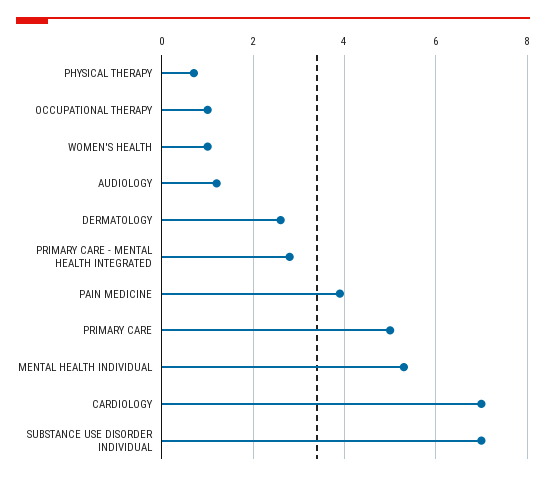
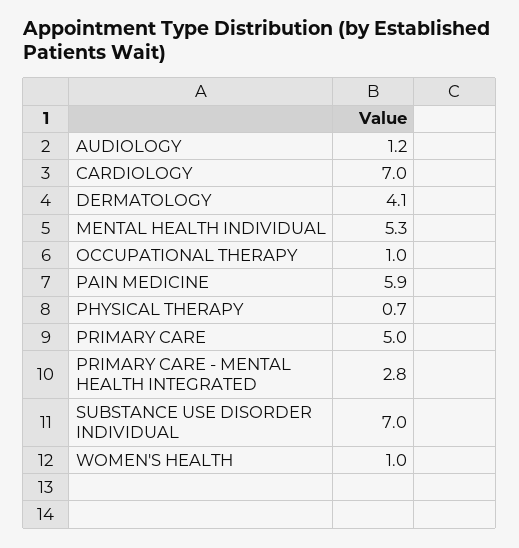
  {
    "PHYSICAL THERAPY": 0.7,
    "OCCUPATIONAL THERAPY": 1,
    "WOMEN'S HEALTH": 1,
    "AUDIOLOGY": 1.2,
-   "DERMATOLOGY": 2.5,
+   "DERMATOLOGY": 4.1,
    "PRIMARY CARE - MENTAL HEALTH INTEGRATED": 2.8,
-   "PAIN MEDICINE": 4,
+   "PAIN MEDICINE": 5.9,
    "PRIMARY CARE": 5,
    "MENTAL HEALTH INDIVIDUAL": 5.3,
    "CARDIOLOGY": 7,
    "SUBSTANCE USE DISORDER INDIVIDUAL": 7
  }

